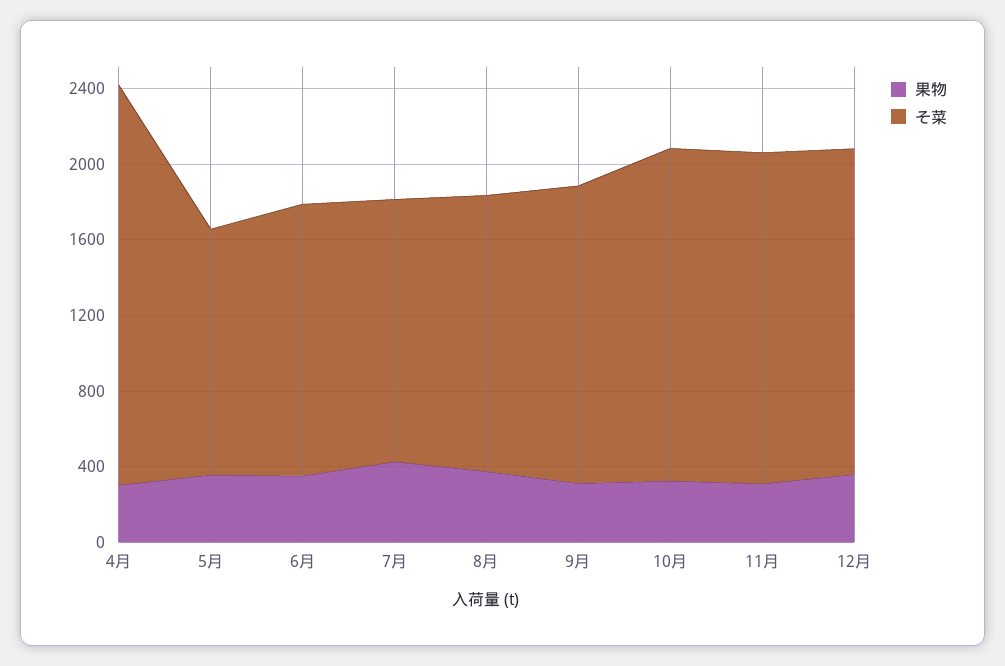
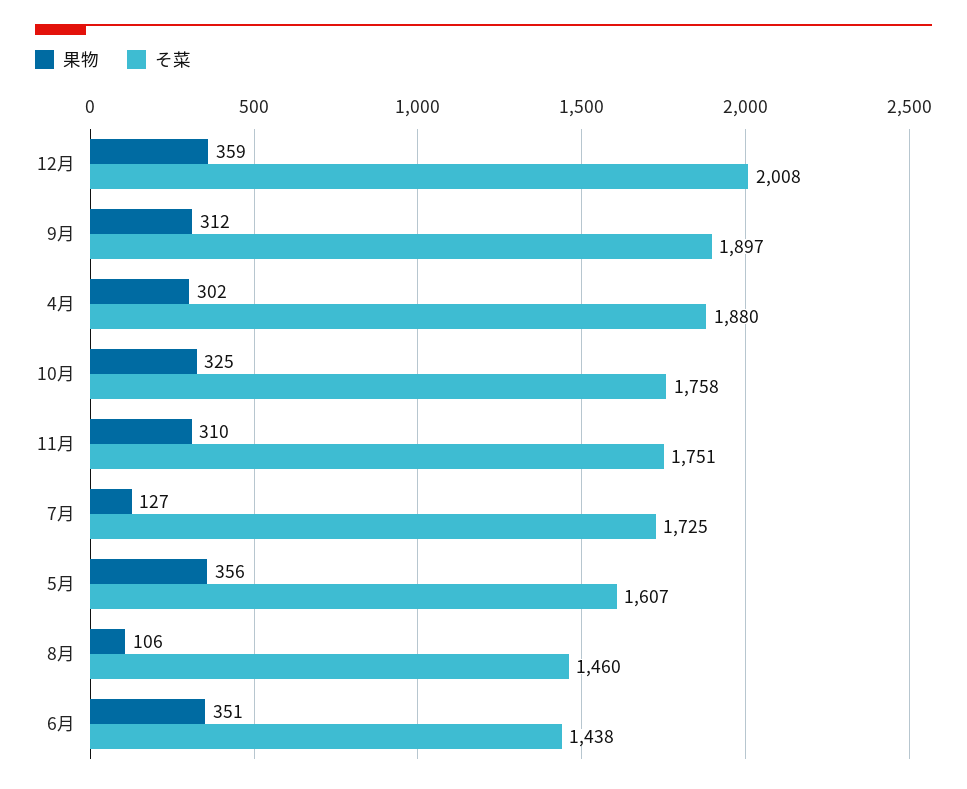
  {
    "果物": {
      "4月": 302,
      "5月": 356,
      "6月": 351,
-     "7月": 400,
+     "7月": 127,
-     "8月": 400,
+     "8月": 106,
      "9月": 312,
      "10月": 325,
      "11月": 310,
      "12月": 359
    },
    "そ菜": {
-     "4月": 2100,
+     "4月": 1880,
-     "5月": 1300,
+     "5月": 1607,
      "6月": 1438,
-     "7月": 1400,
+     "7月": 1725,
      "8月": 1460,
-     "9月": 1600,
+     "9月": 1897,
      "10月": 1758,
      "11月": 1751,
-     "12月": 1700
+     "12月": 2008
    }
  }

